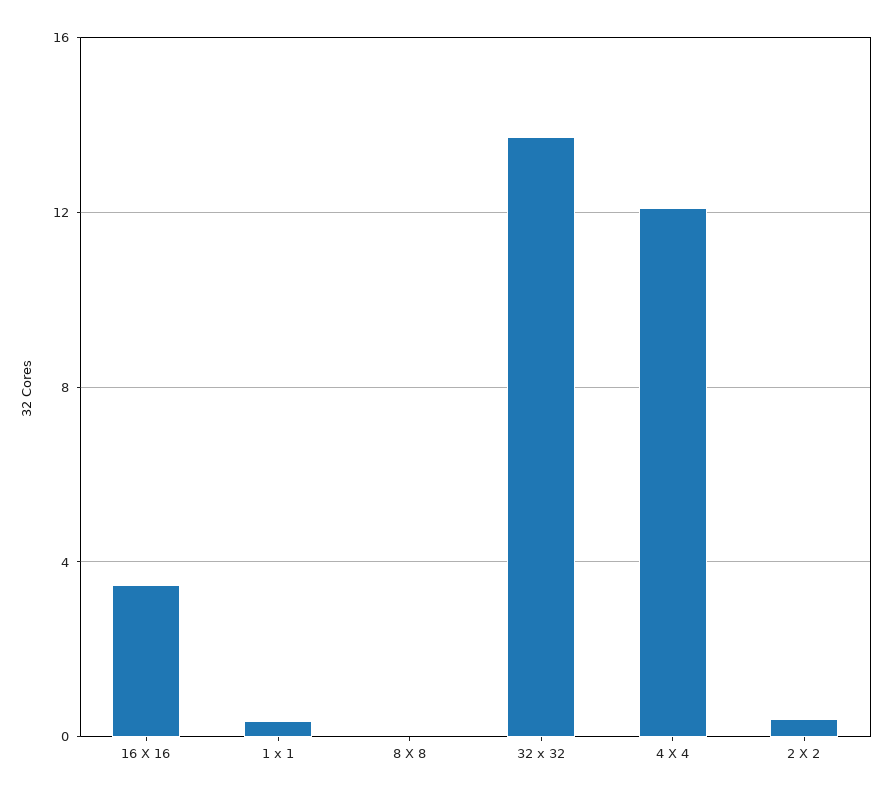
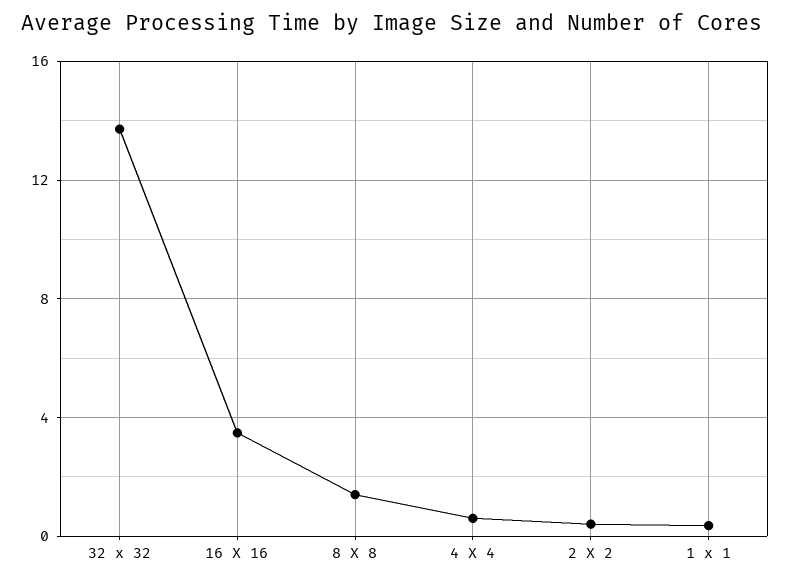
  {
    "16 X 16": 3.5,
    "1 x 1": 0.5,
-   "8 X 8": 0,
+   "8 X 8": 1.5,
    "32 x 32": 13.5,
-   "4 X 4": 12,
+   "4 X 4": 0.5,
    "2 X 2": 0.5
  }

